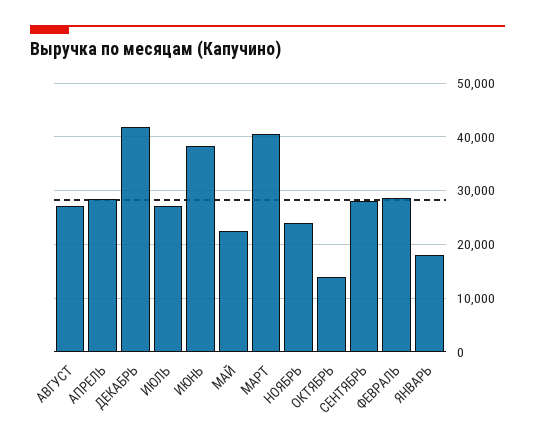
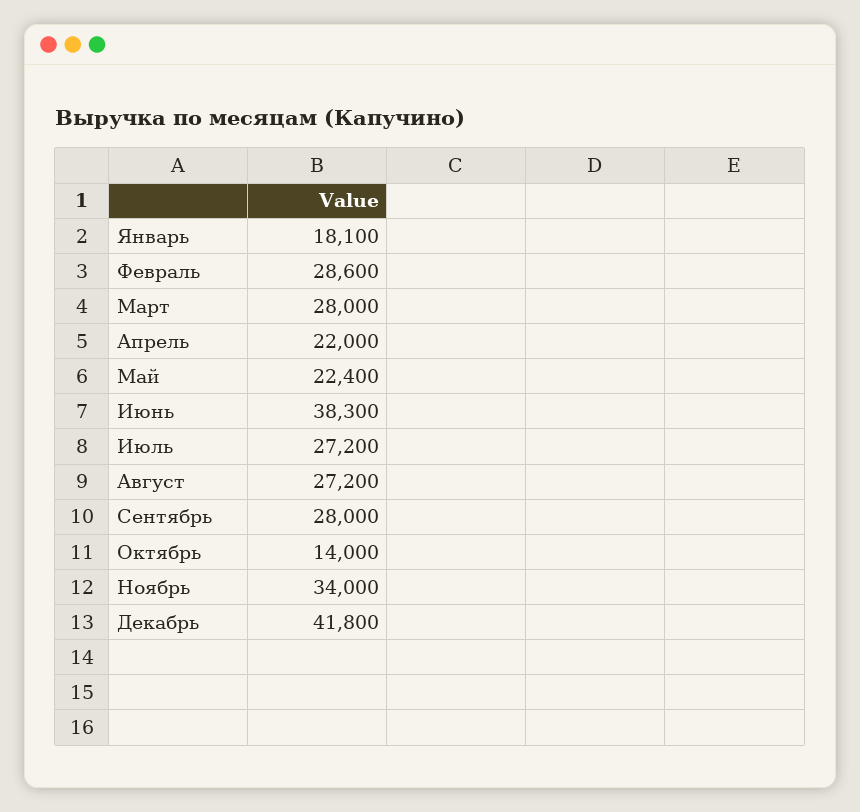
  {
    "АВГУСТ": 27200,
-   "АПРЕЛЬ": 28000,
+   "АПРЕЛЬ": 22000,
    "ДЕКАБРЬ": 41800,
    "ИЮЛЬ": 27200,
    "ИЮНЬ": 38300,
    "МАЙ": 22400,
-   "МАРТ": 40000,
+   "МАРТ": 28000,
-   "НОЯБРЬ": 24000,
+   "НОЯБРЬ": 34000,
    "ОКТЯБРЬ": 14000,
    "СЕНТЯБРЬ": 28000,
    "ФЕВРАЛЬ": 28600,
    "ЯНВАРЬ": 18100
  }

